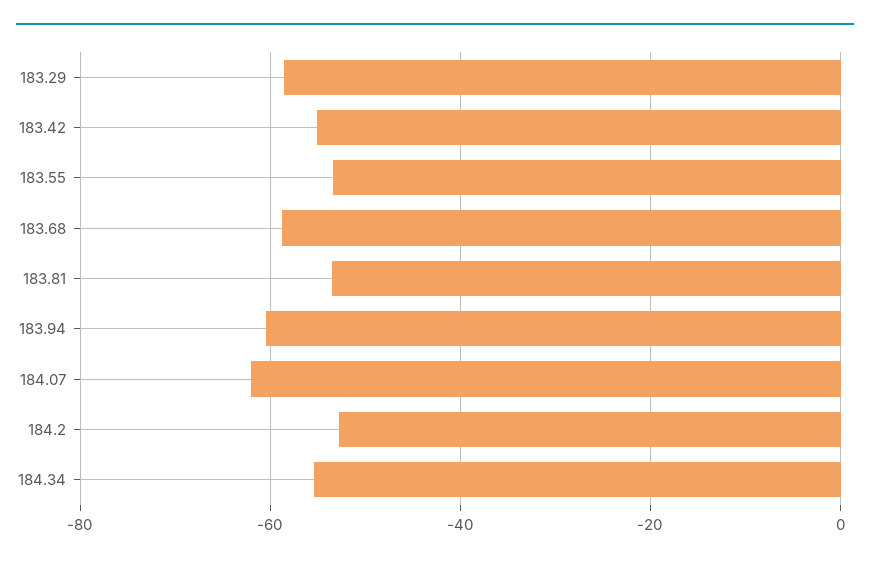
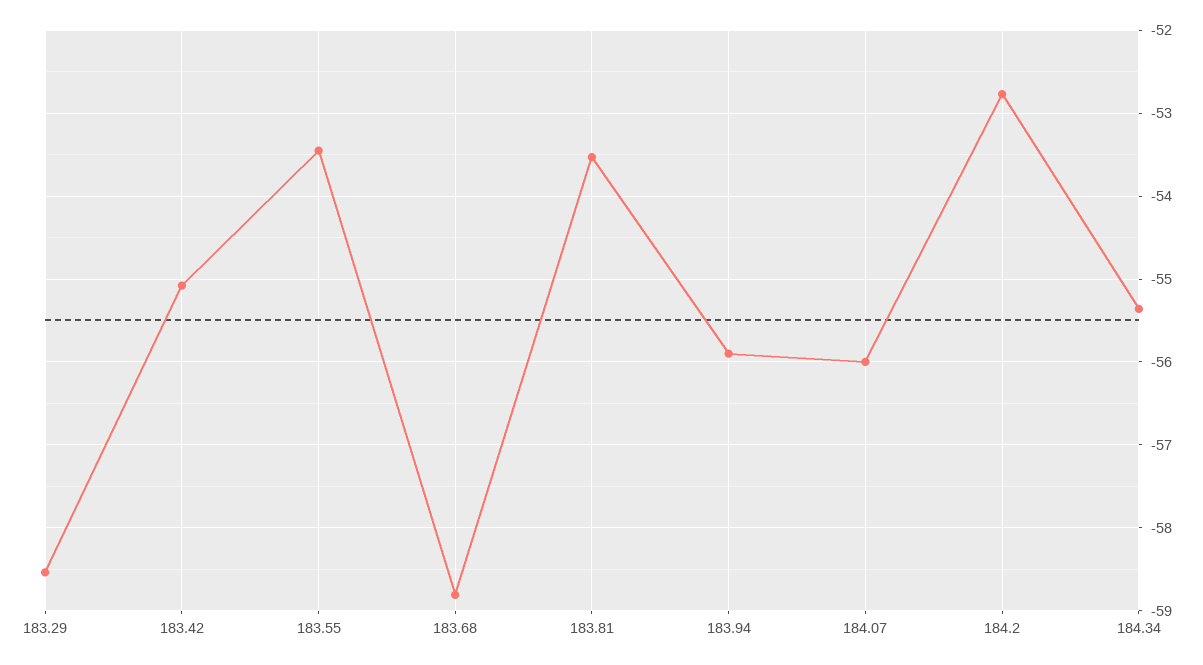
  {
    "183.29": -58.5,
    "183.42": -55.1,
    "183.55": -53.5,
    "183.68": -58.8,
    "183.81": -53.5,
-   "183.94": -60,
+   "183.94": -55.9,
-   "184.07": -62,
+   "184.07": -56,
    "184.2": -52.8,
    "184.34": -55.4
  }

